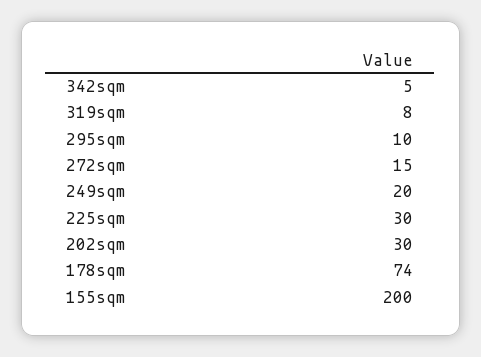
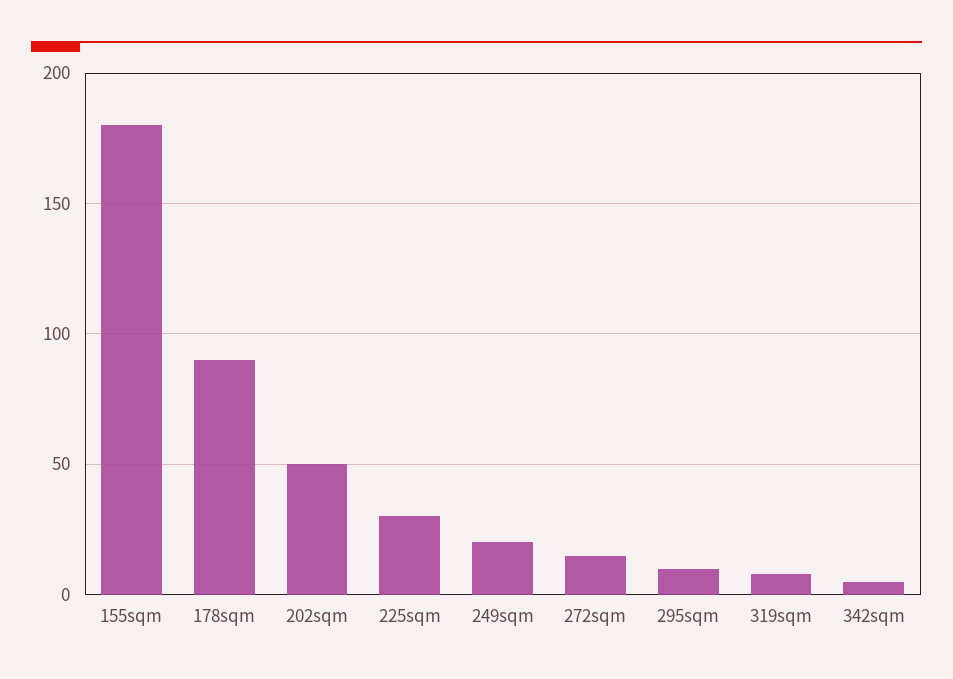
  {
    "342sqm": 5,
    "319sqm": 8,
    "295sqm": 10,
    "272sqm": 15,
    "249sqm": 20,
    "225sqm": 30,
-   "202sqm": 30,
+   "202sqm": 50,
-   "178sqm": 74,
+   "178sqm": 90,
-   "155sqm": 200
+   "155sqm": 180
  }

